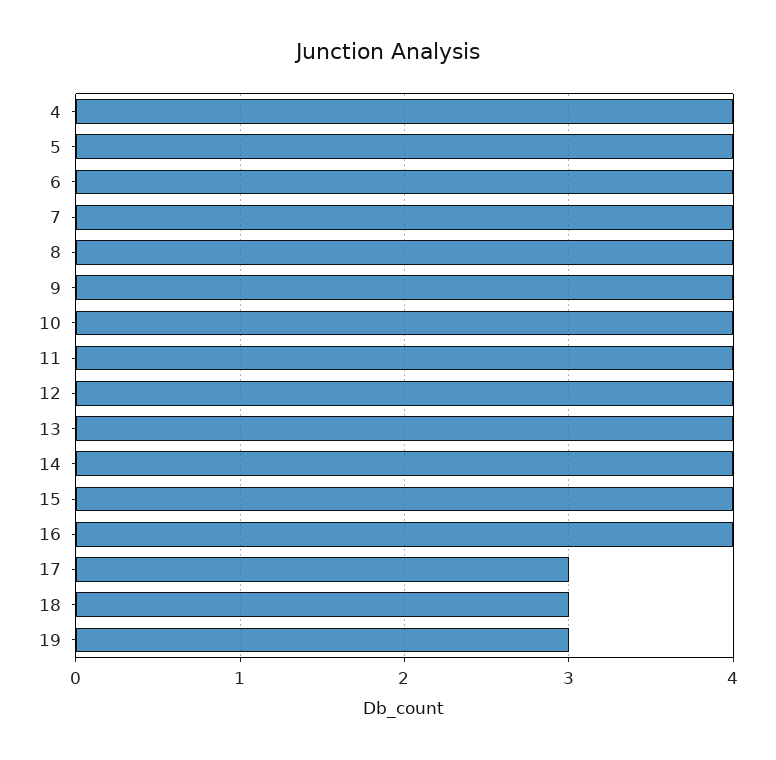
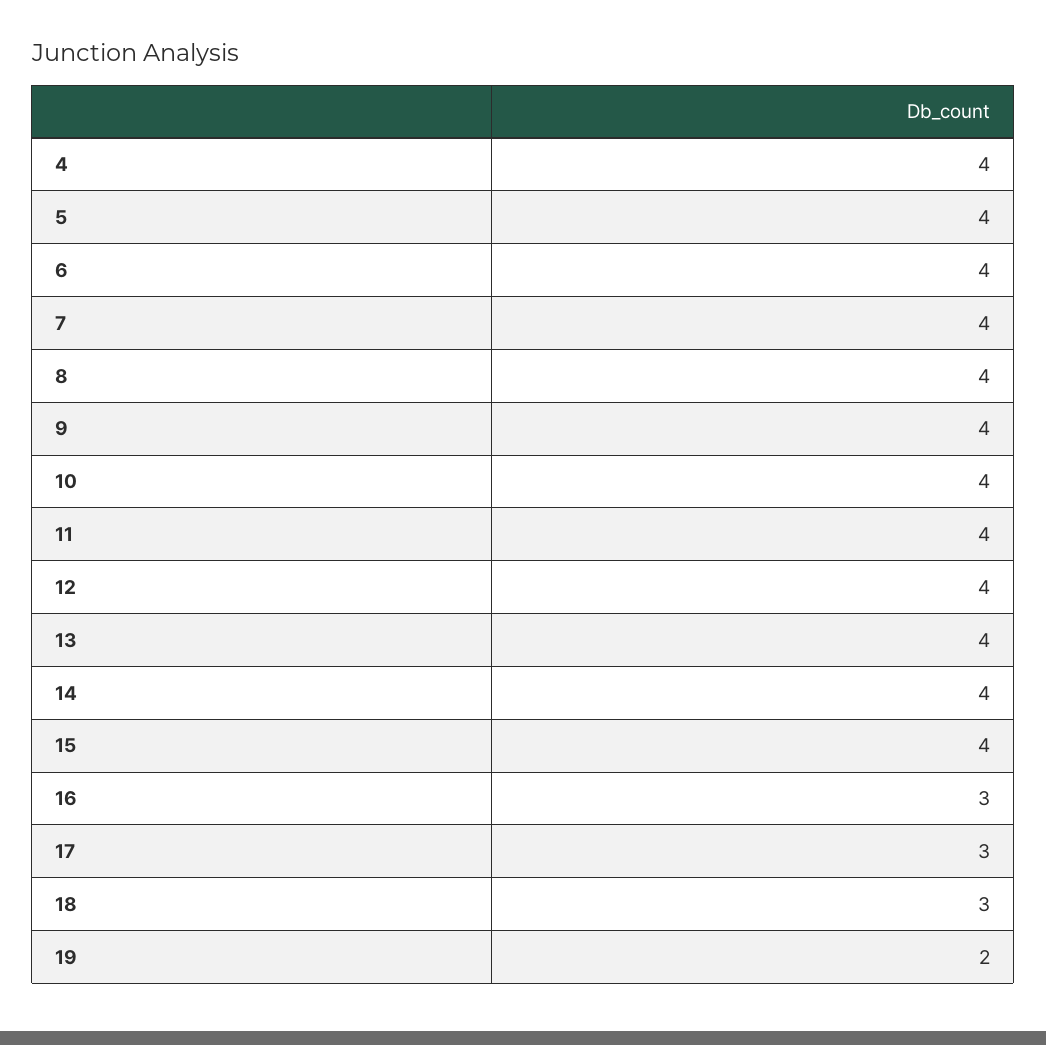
  {
    "4": 4,
    "5": 4,
    "6": 4,
    "7": 4,
    "8": 4,
    "9": 4,
    "10": 4,
    "11": 4,
    "12": 4,
    "13": 4,
    "14": 4,
    "15": 4,
-   "16": 4,
+   "16": 3,
    "17": 3,
    "18": 3,
-   "19": 3
+   "19": 2
  }

